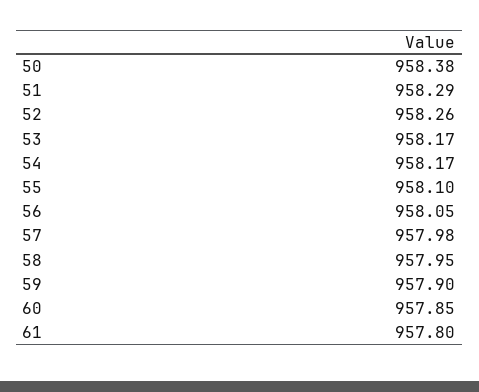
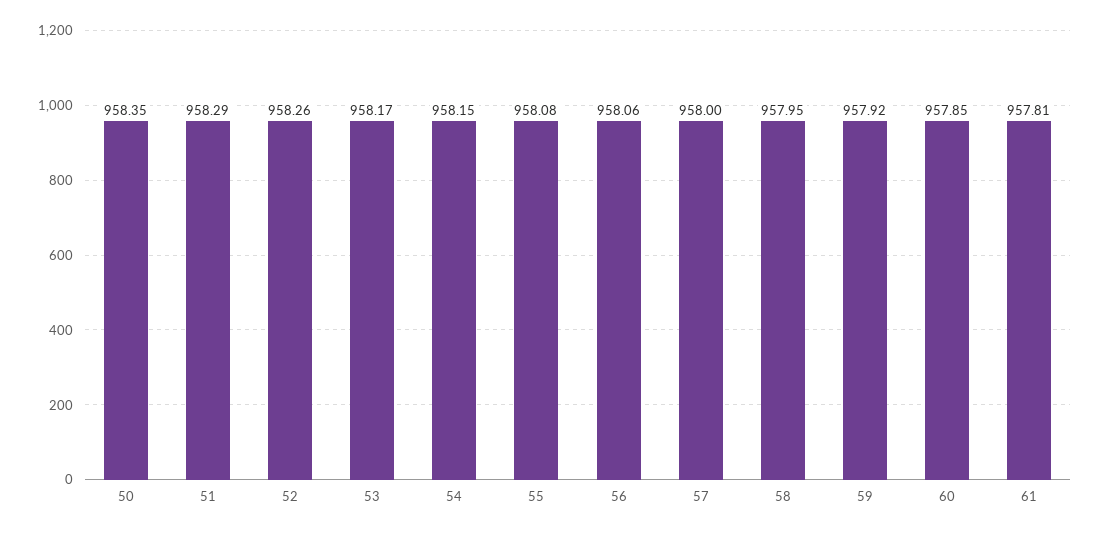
  {
-   "50": 958.38,
+   "50": 958.35,
    "51": 958.29,
    "52": 958.26,
    "53": 958.17,
-   "54": 958.17,
+   "54": 958.15,
-   "55": 958.1,
+   "55": 958.08,
-   "56": 958.05,
+   "56": 958.06,
-   "57": 957.98,
+   "57": 958,
    "58": 957.95,
-   "59": 957.9,
+   "59": 957.92,
    "60": 957.85,
-   "61": 957.8
+   "61": 957.81
  }

